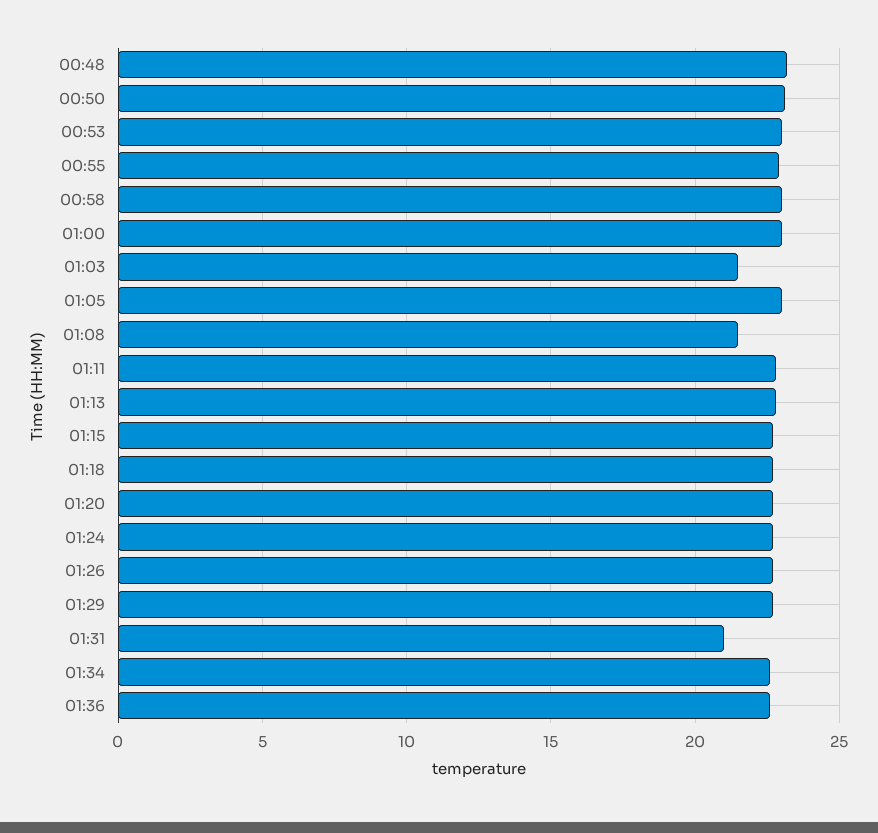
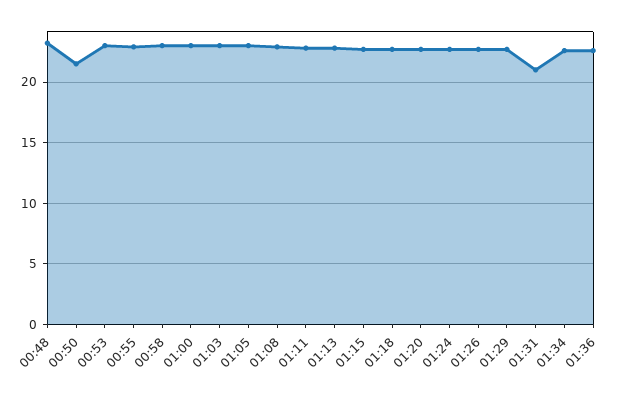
  {
    "00:48": 23,
-   "00:50": 23,
+   "00:50": 21.5,
    "00:53": 23,
    "00:55": 23,
    "00:58": 23,
    "01:00": 23,
-   "01:03": 21.5,
+   "01:03": 23,
    "01:05": 23,
-   "01:08": 21.5,
+   "01:08": 23,
    "01:11": 23,
    "01:13": 23,
    "01:15": 22.5,
    "01:18": 22.5,
    "01:20": 22.5,
    "01:24": 22.5,
    "01:26": 22.5,
    "01:29": 22.5,
    "01:31": 21,
    "01:34": 22.5,
    "01:36": 22.5
  }

